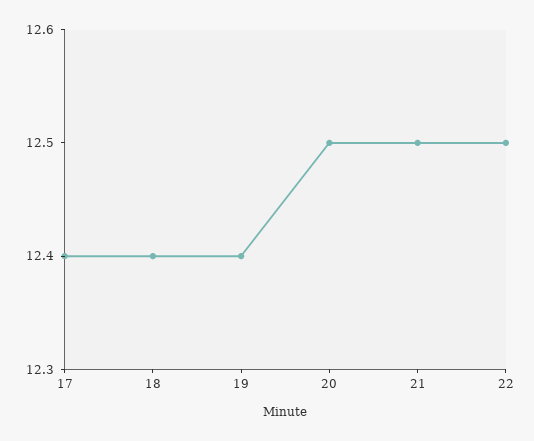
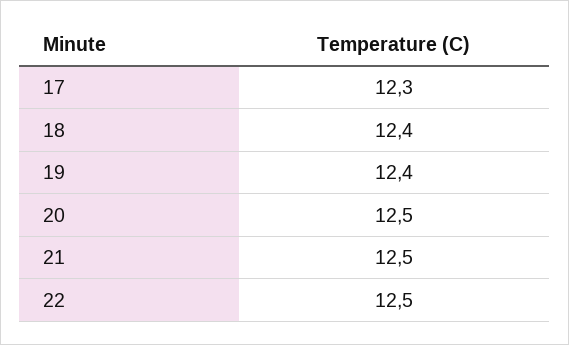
  {
-   "17": 12.4,
+   "17": 12.3,
    "18": 12.4,
    "19": 12.4,
    "20": 12.5,
    "21": 12.5,
    "22": 12.5
  }

